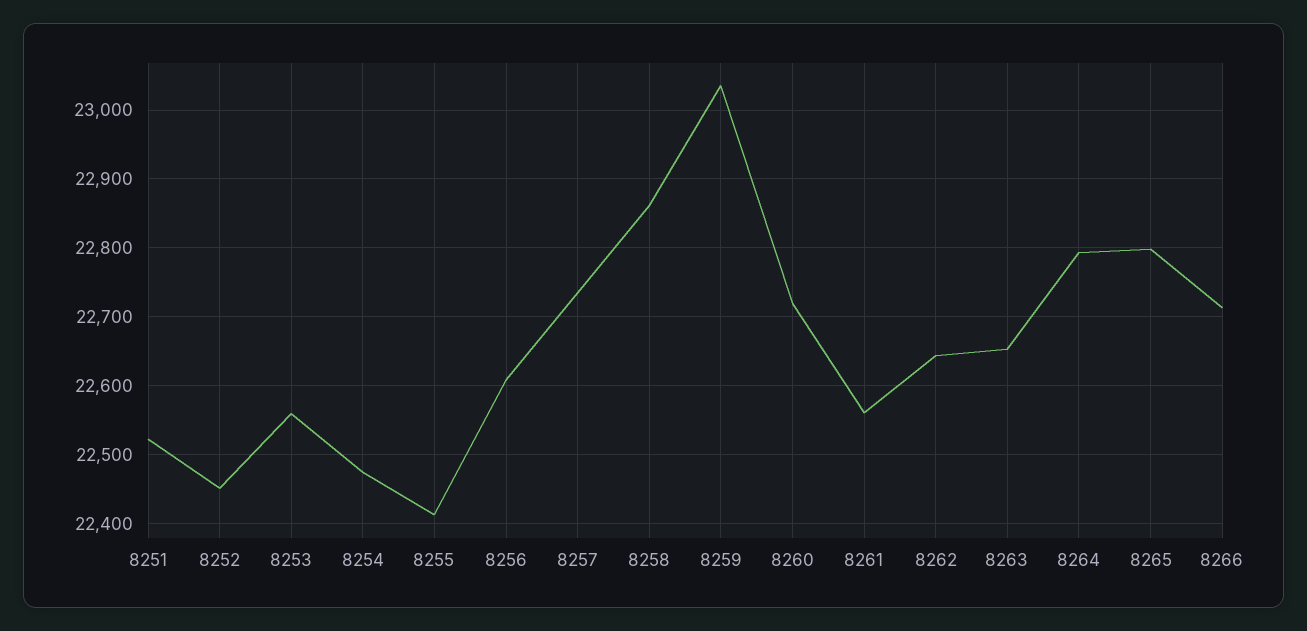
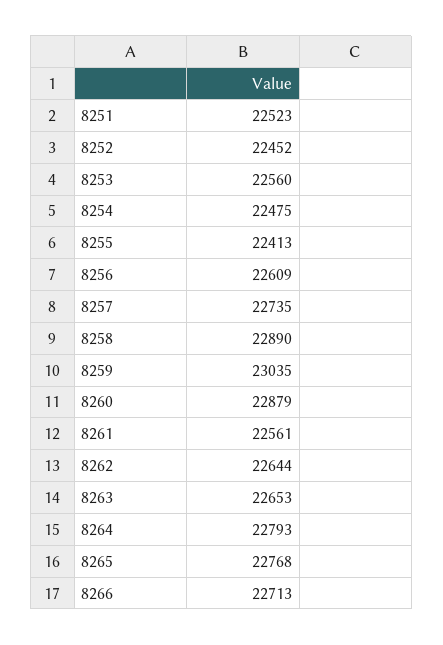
  {
    "8251": 22523,
    "8252": 22452,
    "8253": 22560,
    "8254": 22475,
    "8255": 22413,
    "8256": 22609,
    "8257": 22735,
-   "8258": 22860,
+   "8258": 22890,
    "8259": 23035,
-   "8260": 22720,
+   "8260": 22879,
    "8261": 22561,
    "8262": 22644,
    "8263": 22653,
    "8264": 22793,
-   "8265": 22800,
+   "8265": 22768,
    "8266": 22713
  }

